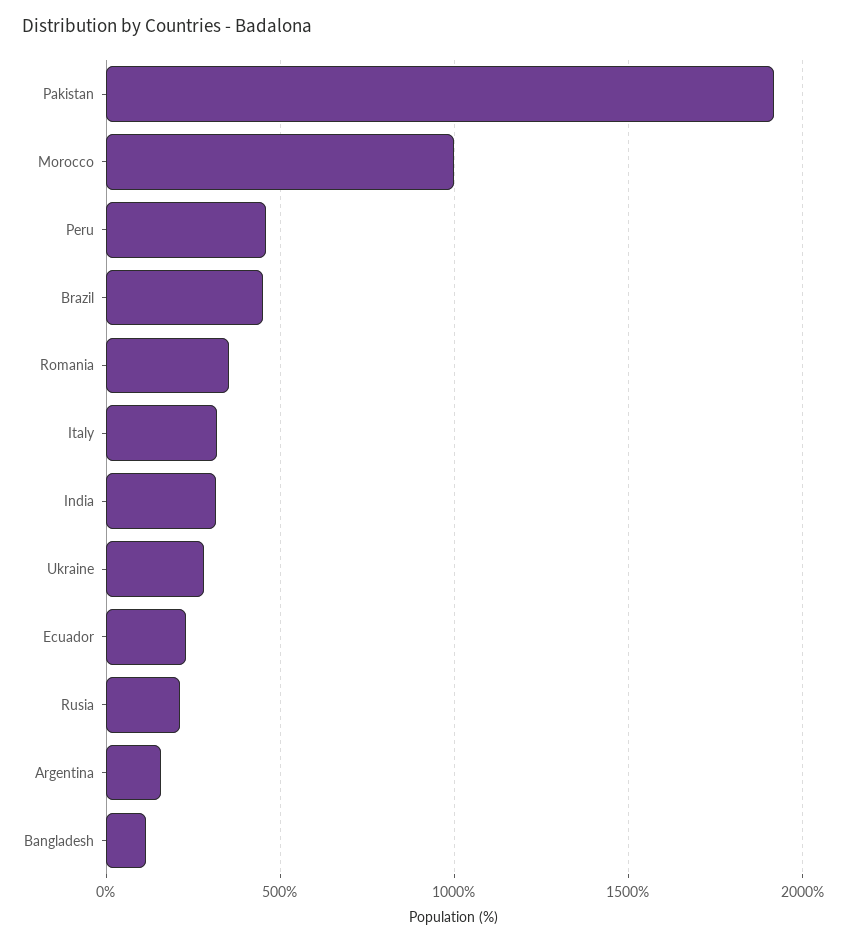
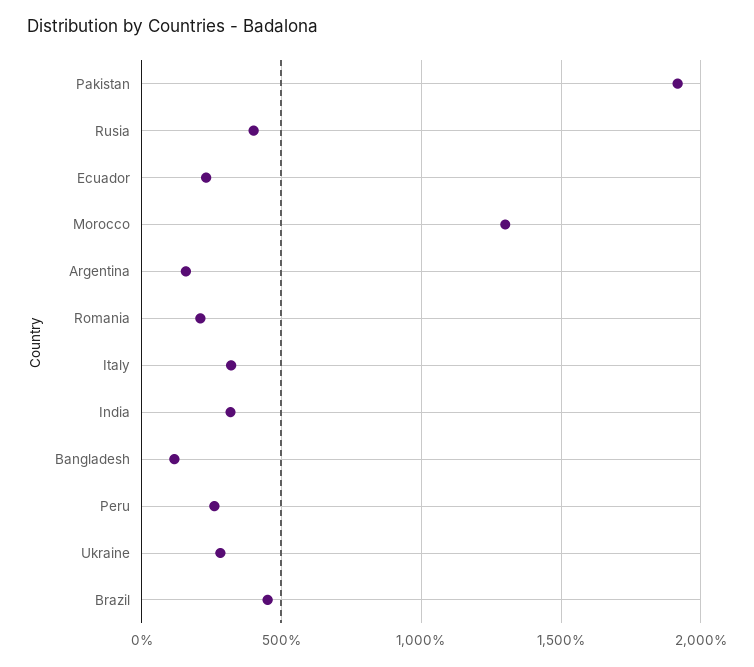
  {
    "Pakistan": 1900,
-   "Morocco": 1000,
+   "Morocco": 1300,
-   "Peru": 450,
+   "Peru": 250,
    "Brazil": 450,
-   "Romania": 350,
+   "Romania": 200,
    "Italy": 300,
    "India": 300,
    "Ukraine": 300,
    "Ecuador": 250,
-   "Rusia": 200,
+   "Rusia": 400,
    "Argentina": 150,
    "Bangladesh": 100
  }

